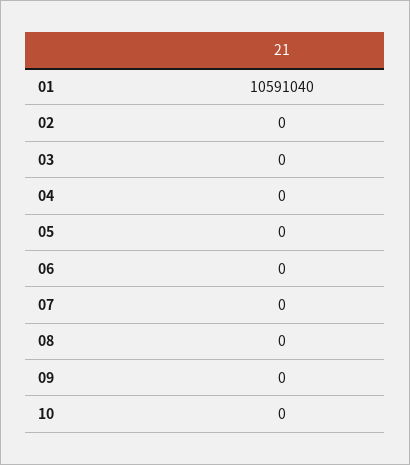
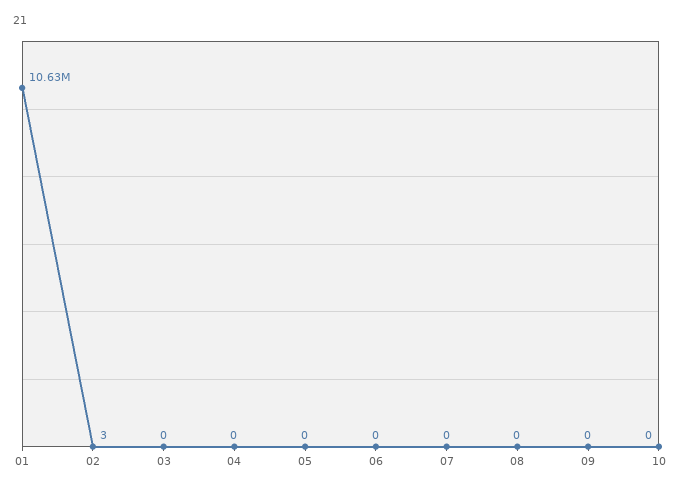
  {
-   "01": 10591040,
+   "01": 10630000,
-   "02": 0,
+   "02": 3,
    "03": 0,
    "04": 0,
    "05": 0,
    "06": 0,
    "07": 0,
    "08": 0,
    "09": 0,
    "10": 0
  }

